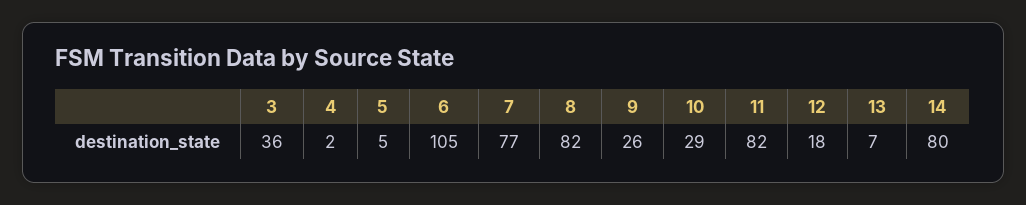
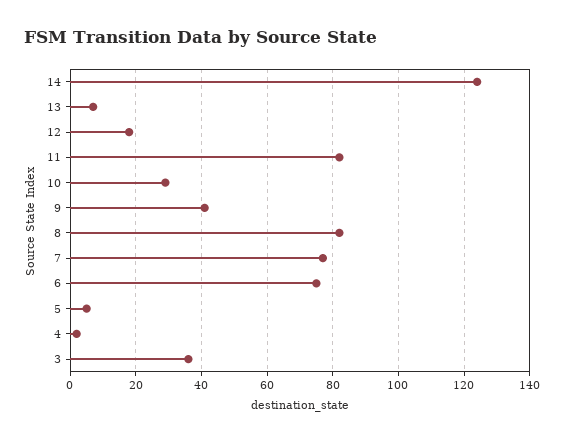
  {
    "3": 36,
    "4": 2,
    "5": 5,
-   "6": 105,
+   "6": 75,
    "7": 77,
    "8": 82,
-   "9": 26,
+   "9": 40,
    "10": 29,
    "11": 82,
    "12": 18,
    "13": 7,
-   "14": 80
+   "14": 125
  }

